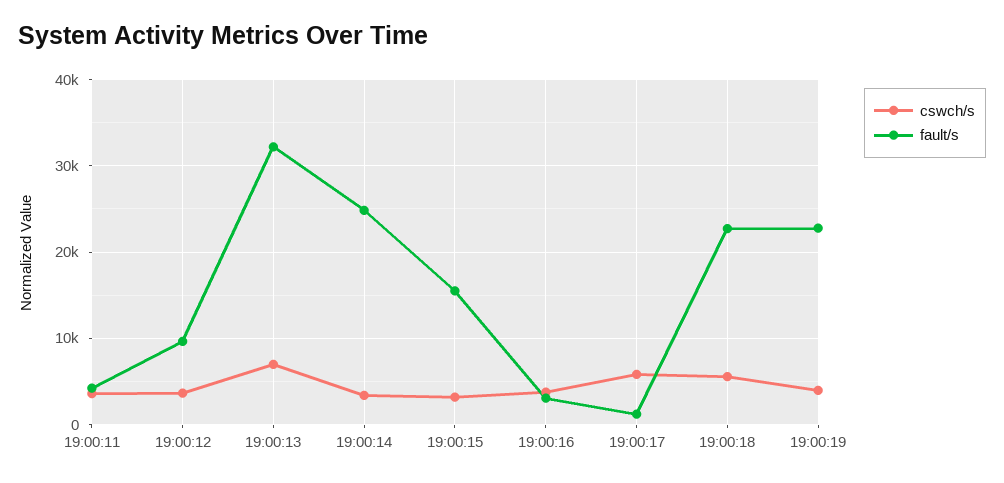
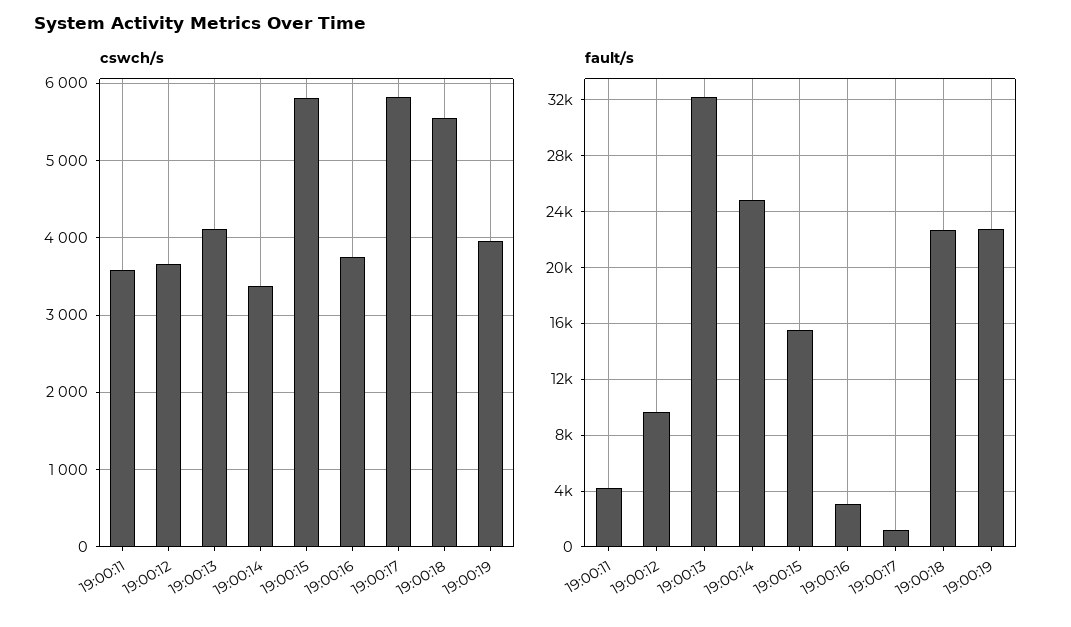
  {
    "cswch/s": {
      "19:00:11": 3600,
      "19:00:12": 3700,
-     "19:00:13": 7000,
+     "19:00:13": 4100,
      "19:00:14": 3400,
-     "19:00:15": 3000,
+     "19:00:15": 5800,
      "19:00:16": 3800,
      "19:00:17": 5800,
      "19:00:18": 5500,
      "19:00:19": 4000
    },
    "fault/s": {
      "19:00:11": 4000,
      "19:00:12": 9500,
      "19:00:13": 32000,
      "19:00:14": 25000,
      "19:00:15": 15500,
      "19:00:16": 3000,
      "19:00:17": 1000,
      "19:00:18": 22500,
      "19:00:19": 23000
    }
  }

